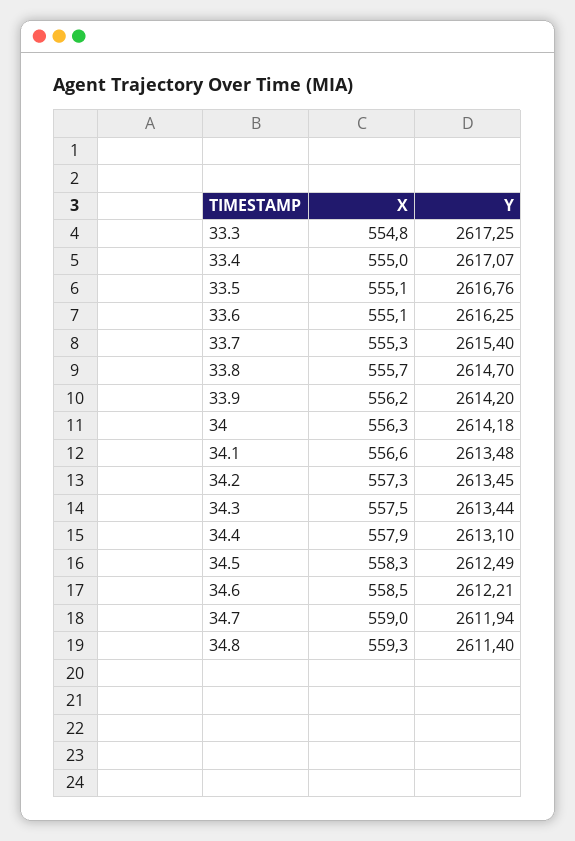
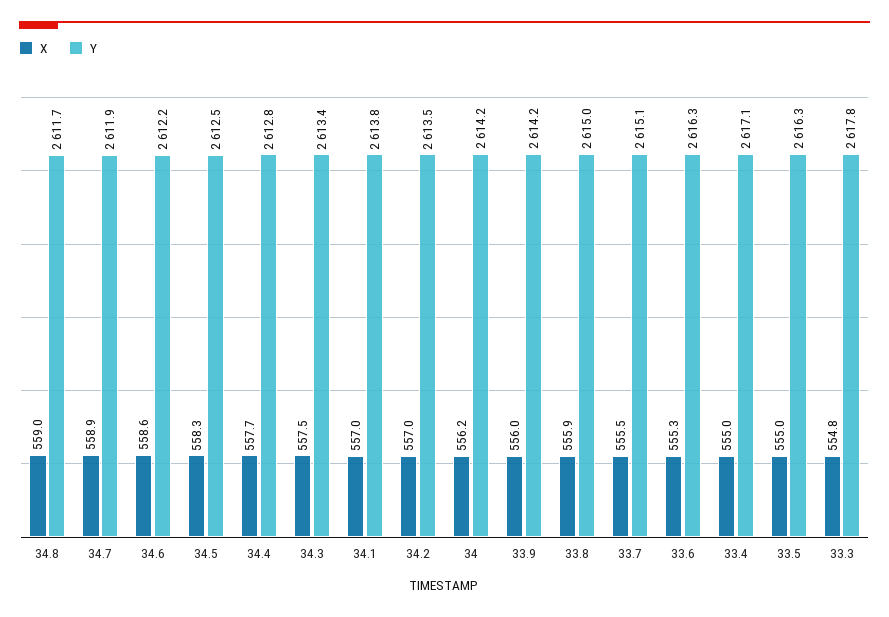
  {
    "X": {
      "33.3": 554.8,
      "33.4": 555,
-     "33.5": 555.1,
+     "33.5": 555,
-     "33.6": 555.1,
+     "33.6": 555.3,
-     "33.7": 555.3,
+     "33.7": 555.5,
-     "33.8": 555.7,
+     "33.8": 555.9,
-     "33.9": 556.2,
+     "33.9": 556,
-     "34": 556.3,
+     "34": 556.2,
-     "34.1": 556.6,
+     "34.1": 557,
-     "34.2": 557.3,
+     "34.2": 557,
      "34.3": 557.5,
-     "34.4": 557.9,
+     "34.4": 557.7,
      "34.5": 558.3,
-     "34.6": 558.5,
+     "34.6": 558.6,
-     "34.7": 559,
+     "34.7": 558.9,
-     "34.8": 559.3
+     "34.8": 559
    },
    "Y": {
-     "33.3": 2617.25,
+     "33.3": 2617.8,
      "33.4": 2617.07,
-     "33.5": 2616.76,
+     "33.5": 2616.3,
      "33.6": 2616.25,
-     "33.7": 2615.4,
+     "33.7": 2615.1,
-     "33.8": 2614.7,
+     "33.8": 2615,
      "33.9": 2614.2,
      "34": 2614.18,
-     "34.1": 2613.48,
+     "34.1": 2613.8,
      "34.2": 2613.45,
      "34.3": 2613.44,
-     "34.4": 2613.1,
+     "34.4": 2612.8,
      "34.5": 2612.49,
      "34.6": 2612.21,
      "34.7": 2611.94,
-     "34.8": 2611.4
+     "34.8": 2611.7
    }
  }

